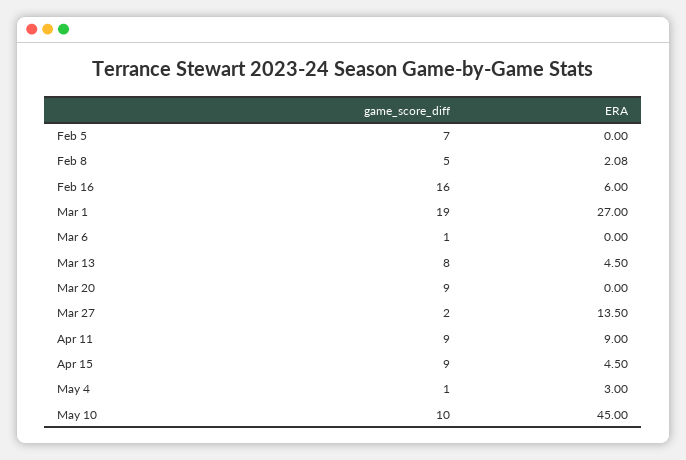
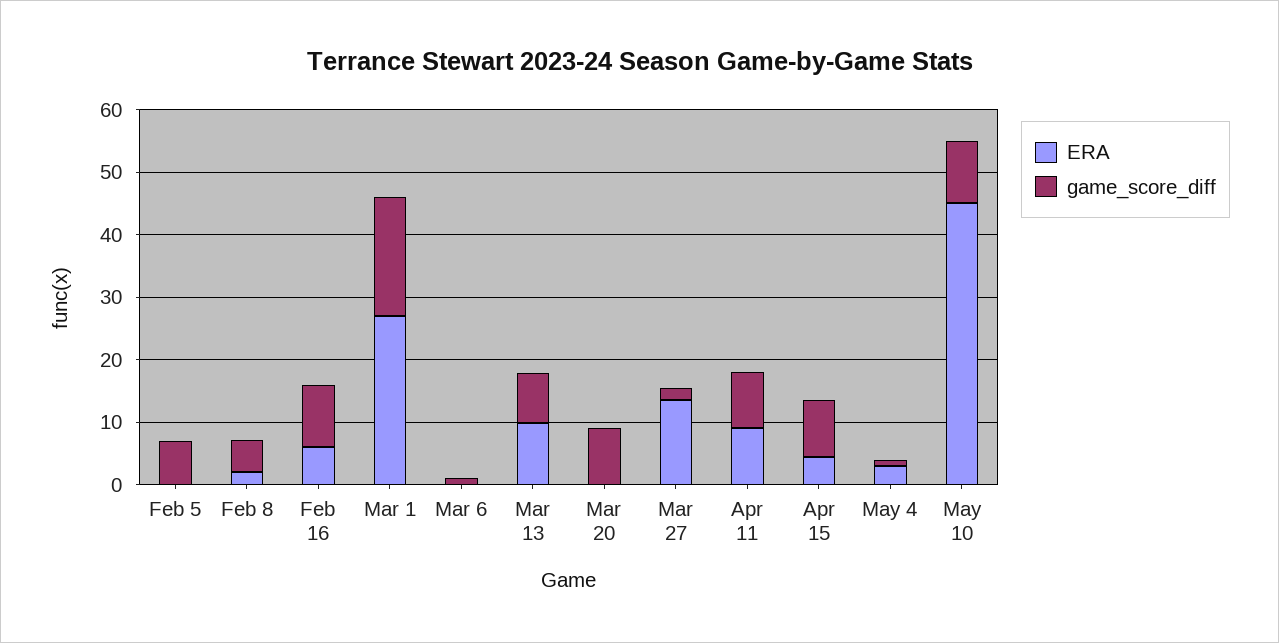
  {
    "game_score_diff": {
      "Feb 5": 7,
      "Feb 8": 5,
-     "Feb 16": 16,
+     "Feb 16": 10,
      "Mar 1": 19,
      "Mar 6": 1,
      "Mar 13": 8,
      "Mar 20": 9,
      "Mar 27": 2,
      "Apr 11": 9,
      "Apr 15": 9,
      "May 4": 1,
      "May 10": 10
    },
    "ERA": {
      "Feb 5": 0,
      "Feb 8": 2.08,
      "Feb 16": 6,
      "Mar 1": 27,
      "Mar 6": 0,
-     "Mar 13": 4.5,
+     "Mar 13": 10,
      "Mar 20": 0,
      "Mar 27": 13.5,
      "Apr 11": 9,
      "Apr 15": 4.5,
      "May 4": 3,
      "May 10": 45
    }
  }

